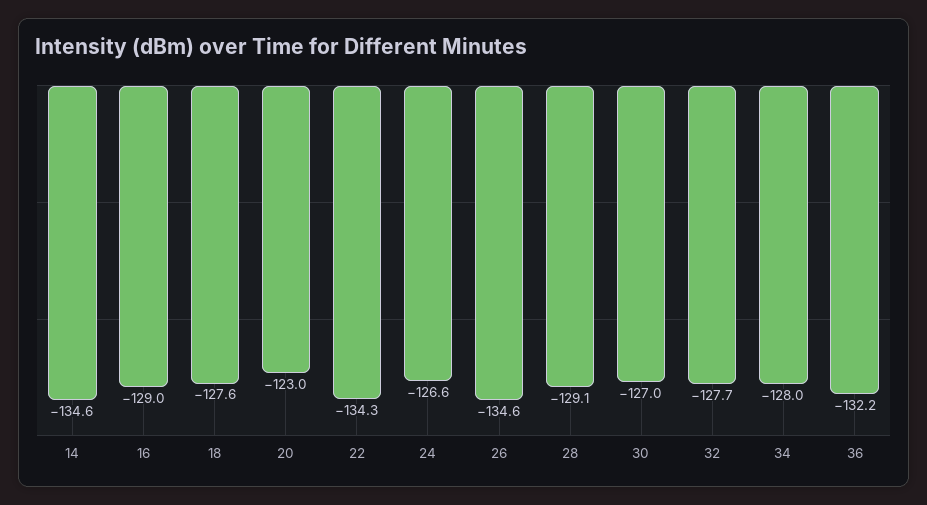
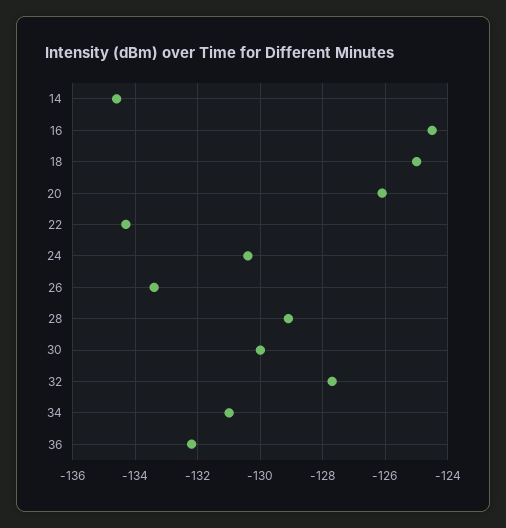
  {
    "14": -134.6,
-   "16": -129,
+   "16": -124.5,
-   "18": -127.6,
+   "18": -125,
-   "20": -123,
+   "20": -126,
    "22": -134.3,
-   "24": -126.6,
+   "24": -130.5,
-   "26": -134.6,
+   "26": -133.5,
    "28": -129.1,
-   "30": -127,
+   "30": -130,
    "32": -127.7,
-   "34": -128,
+   "34": -131,
    "36": -132.2
  }

